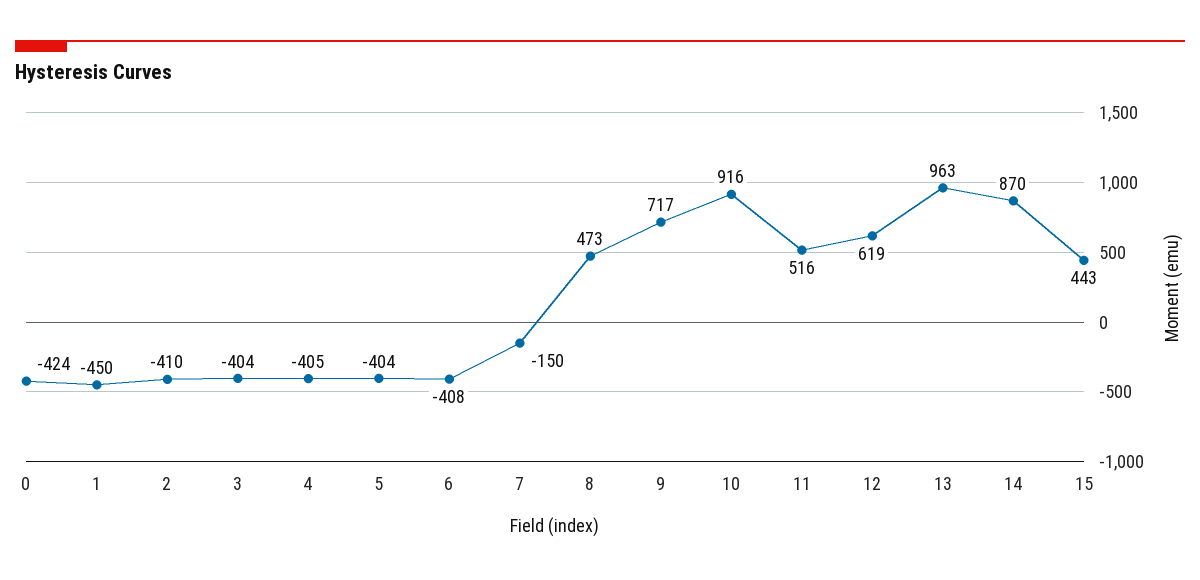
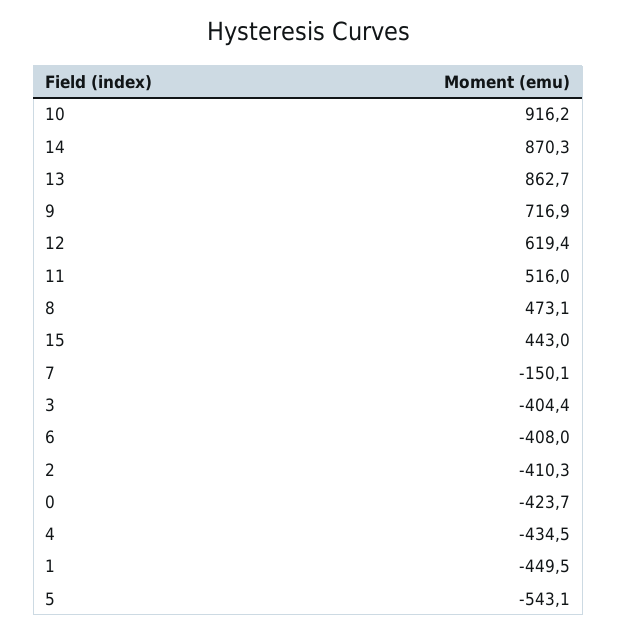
  {
    "0": -423.7,
    "1": -449.5,
    "2": -410.3,
    "3": -404.4,
-   "4": -405,
+   "4": -434.5,
-   "5": -404,
+   "5": -543.1,
    "6": -408,
    "7": -150.1,
    "8": 473.1,
    "9": 716.9,
    "10": 916.2,
    "11": 516,
    "12": 619.4,
-   "13": 963,
+   "13": 862.7,
    "14": 870.3,
    "15": 443
  }

